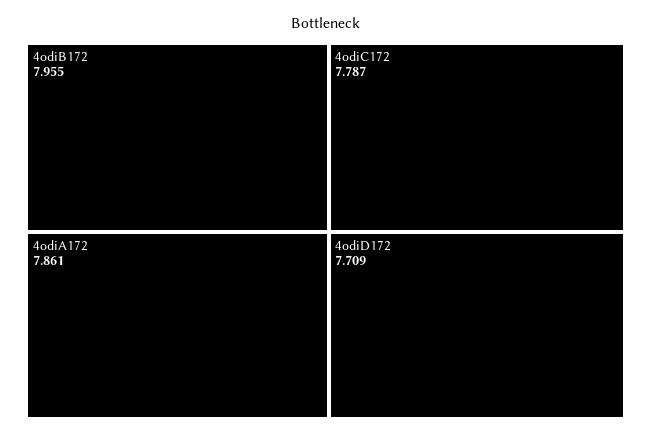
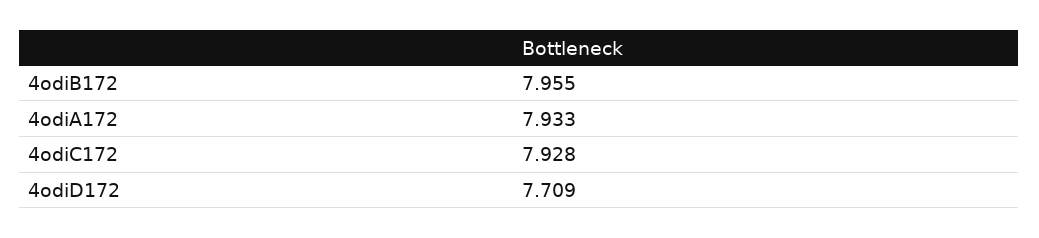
  {
    "4odiB172": 7.955,
-   "4odiA172": 7.861,
+   "4odiA172": 7.933,
-   "4odiC172": 7.787,
+   "4odiC172": 7.928,
    "4odiD172": 7.709
  }

